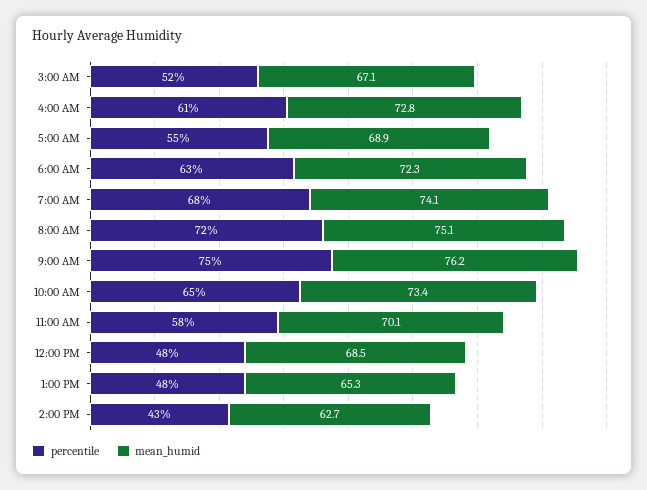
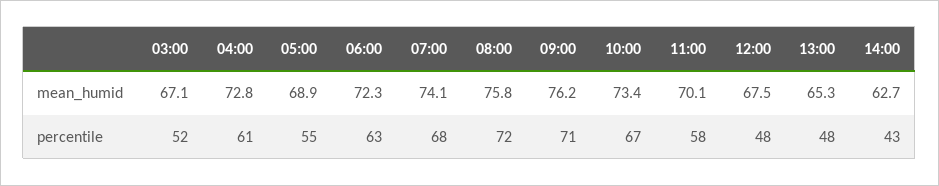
  {
    "percentile": {
      "3:00 AM": 52,
      "4:00 AM": 61,
      "5:00 AM": 55,
      "6:00 AM": 63,
      "7:00 AM": 68,
      "8:00 AM": 72,
-     "9:00 AM": 75,
+     "9:00 AM": 71,
-     "10:00 AM": 65,
+     "10:00 AM": 67,
      "11:00 AM": 58,
      "12:00 PM": 48,
      "1:00 PM": 48,
      "2:00 PM": 43
    },
    "mean_humid": {
      "3:00 AM": 67.1,
      "4:00 AM": 72.8,
      "5:00 AM": 68.9,
      "6:00 AM": 72.3,
      "7:00 AM": 74.1,
-     "8:00 AM": 75.1,
+     "8:00 AM": 75.8,
      "9:00 AM": 76.2,
      "10:00 AM": 73.4,
      "11:00 AM": 70.1,
-     "12:00 PM": 68.5,
+     "12:00 PM": 67.5,
      "1:00 PM": 65.3,
      "2:00 PM": 62.7
    }
  }

